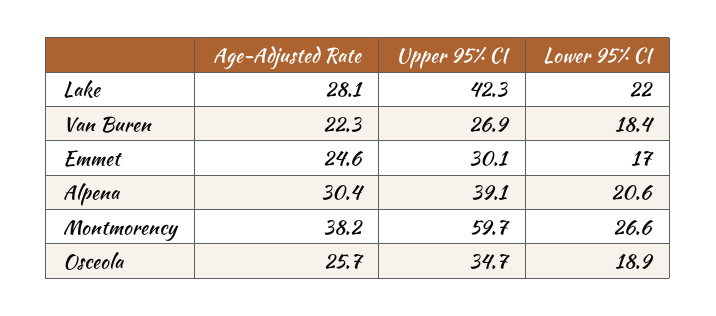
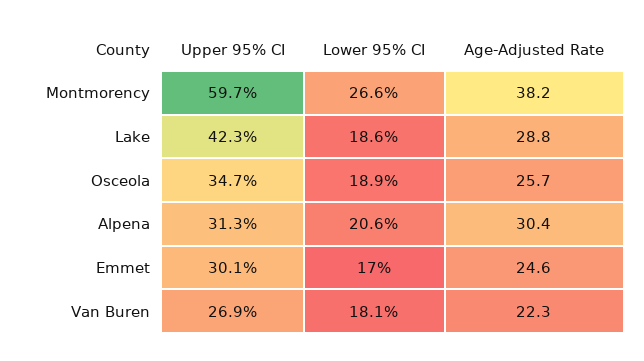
  {
    "Age-Adjusted Rate": {
-     "Lake": 28.1,
+     "Lake": 28.8,
      "Van Buren": 22.3,
      "Emmet": 24.6,
      "Alpena": 30.4,
      "Montmorency": 38.2,
      "Osceola": 25.7
    },
    "Upper 95% CI": {
      "Lake": 42.3,
      "Van Buren": 26.9,
      "Emmet": 30.1,
-     "Alpena": 39.1,
+     "Alpena": 31.3,
      "Montmorency": 59.7,
      "Osceola": 34.7
    },
    "Lower 95% CI": {
-     "Lake": 22,
+     "Lake": 18.6,
-     "Van Buren": 18.4,
+     "Van Buren": 18.1,
      "Emmet": 17,
      "Alpena": 20.6,
      "Montmorency": 26.6,
      "Osceola": 18.9
    }
  }

